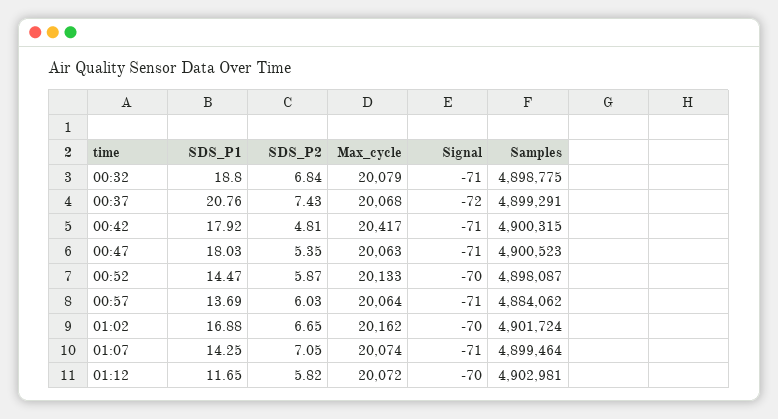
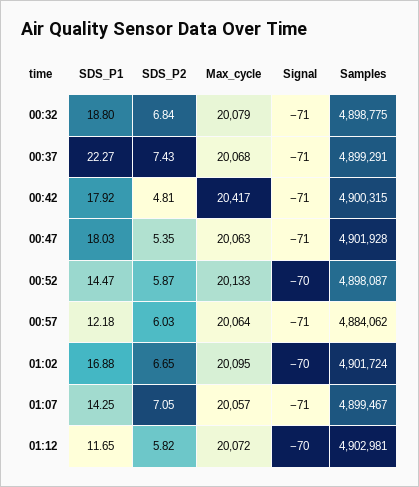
  {
    "SDS_P1": {
      "00:32": 18.8,
-     "00:37": 20.76,
+     "00:37": 22.27,
      "00:42": 17.92,
      "00:47": 18.03,
      "00:52": 14.47,
-     "00:57": 13.69,
+     "00:57": 12.18,
      "01:02": 16.88,
      "01:07": 14.25,
      "01:12": 11.65
    },
    "SDS_P2": {
      "00:32": 6.84,
      "00:37": 7.43,
      "00:42": 4.81,
      "00:47": 5.35,
      "00:52": 5.87,
      "00:57": 6.03,
      "01:02": 6.65,
      "01:07": 7.05,
      "01:12": 5.82
    },
    "Max_cycle": {
      "00:32": 20079,
      "00:37": 20068,
      "00:42": 20417,
      "00:47": 20063,
      "00:52": 20133,
      "00:57": 20064,
-     "01:02": 20162,
+     "01:02": 20095,
-     "01:07": 20074,
+     "01:07": 20057,
      "01:12": 20072
    },
    "Signal": {
      "00:32": -71,
-     "00:37": -72,
+     "00:37": -71,
      "00:42": -71,
      "00:47": -71,
      "00:52": -70,
      "00:57": -71,
      "01:02": -70,
      "01:07": -71,
      "01:12": -70
    },
    "Samples": {
      "00:32": 4898775,
      "00:37": 4899291,
      "00:42": 4900315,
-     "00:47": 4900523,
+     "00:47": 4901928,
      "00:52": 4898087,
      "00:57": 4884062,
      "01:02": 4901724,
-     "01:07": 4899464,
+     "01:07": 4899467,
      "01:12": 4902981
    }
  }

